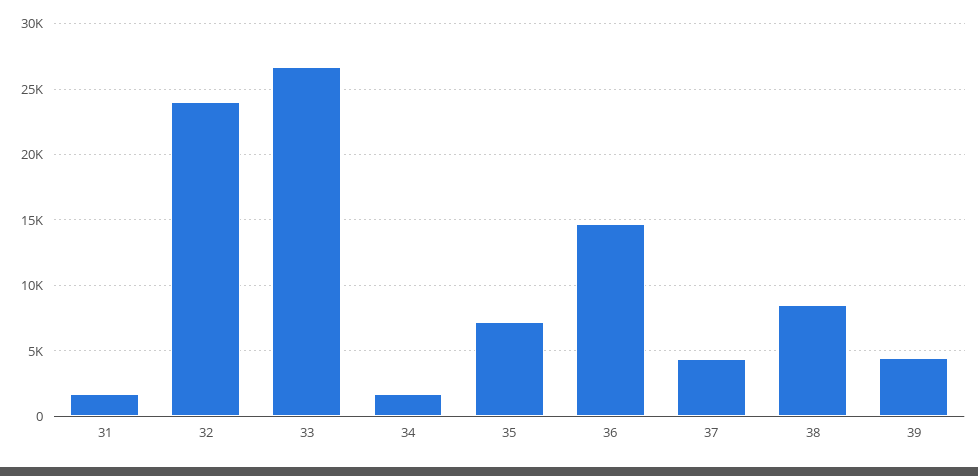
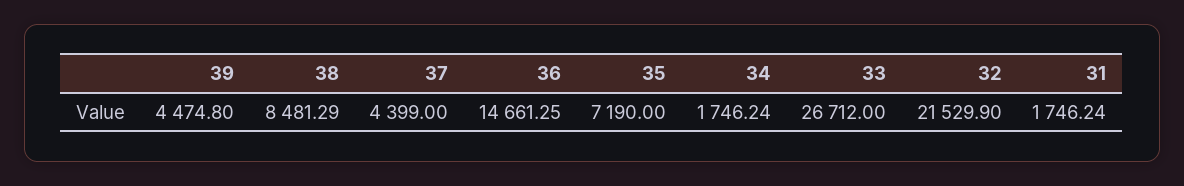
  {
    "31": 1746.24,
-   "32": 24000,
+   "32": 21529.9,
    "33": 26712,
    "34": 1746.24,
    "35": 7190,
    "36": 14661.25,
    "37": 4399,
    "38": 8481.29,
    "39": 4474.8
  }

